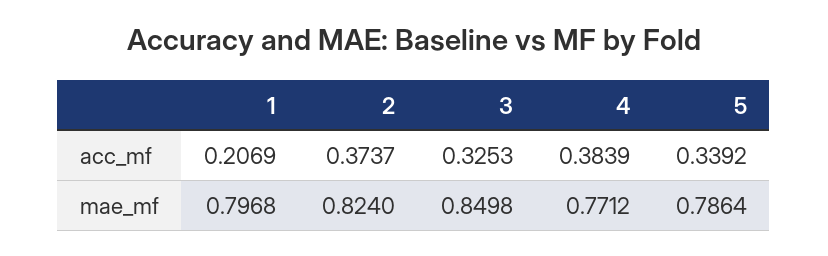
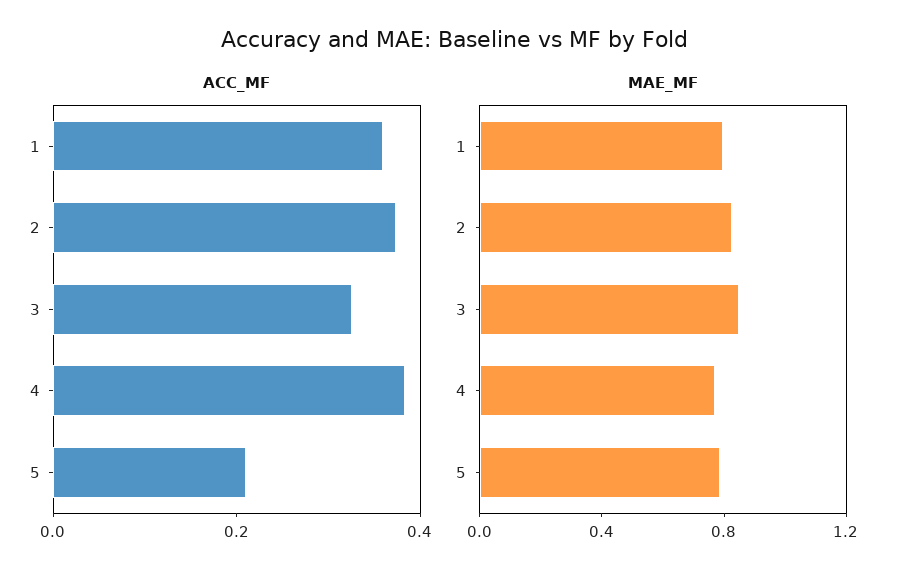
  {
    "acc_mf": {
-     "1": 0.2069,
+     "1": 0.35,
      "2": 0.3737,
      "3": 0.3253,
      "4": 0.3839,
-     "5": 0.3392
+     "5": 0.2
    },
    "mae_mf": {
      "1": 0.7968,
      "2": 0.824,
      "3": 0.8498,
      "4": 0.7712,
      "5": 0.7864
    }
  }

